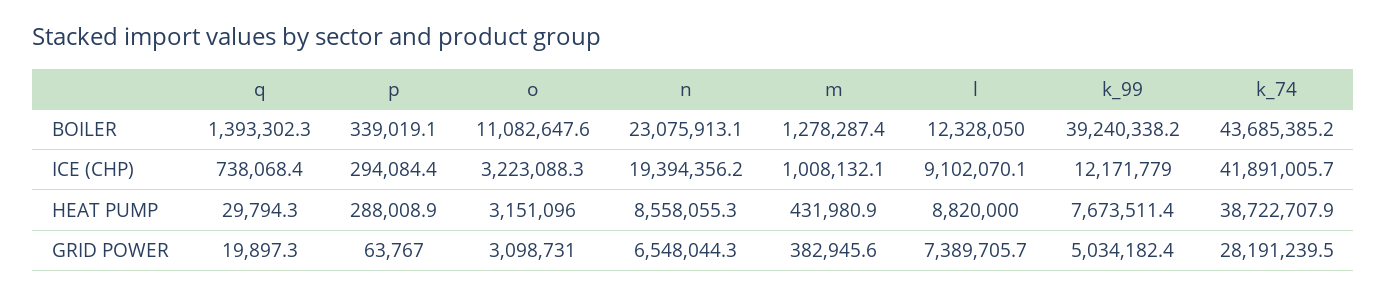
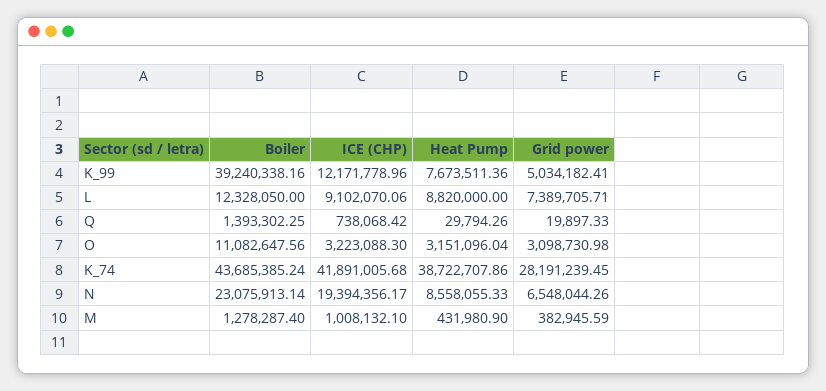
  {
    "q": {
      "BOILER": 1393302.25,
      "ICE (CHP)": 738068.42,
      "HEAT PUMP": 29794.26,
      "GRID POWER": 19897.33
    },
-   "p": {
-     "BOILER": 339019.1,
-     "ICE (CHP)": 294084.4,
-     "HEAT PUMP": 288008.9,
-     "GRID POWER": 63767
-   },
    "o": {
      "BOILER": 11082647.56,
      "ICE (CHP)": 3223088.3,
      "HEAT PUMP": 3151096.04,
      "GRID POWER": 3098730.98
    },
    "n": {
      "BOILER": 23075913.14,
      "ICE (CHP)": 19394356.17,
      "HEAT PUMP": 8558055.33,
      "GRID POWER": 6548044.26
    },
    "m": {
      "BOILER": 1278287.4,
      "ICE (CHP)": 1008132.1,
      "HEAT PUMP": 431980.9,
      "GRID POWER": 382945.59
    },
    "l": {
      "BOILER": 12328050,
      "ICE (CHP)": 9102070.06,
      "HEAT PUMP": 8820000,
      "GRID POWER": 7389705.71
    },
    "k_99": {
      "BOILER": 39240338.16,
      "ICE (CHP)": 12171778.96,
      "HEAT PUMP": 7673511.36,
      "GRID POWER": 5034182.41
    },
    "k_74": {
      "BOILER": 43685385.24,
      "ICE (CHP)": 41891005.68,
      "HEAT PUMP": 38722707.86,
      "GRID POWER": 28191239.45
    }
  }

